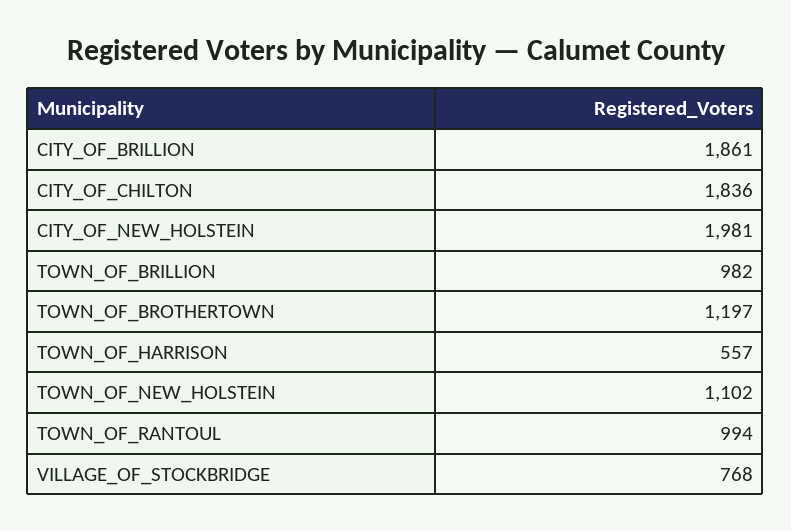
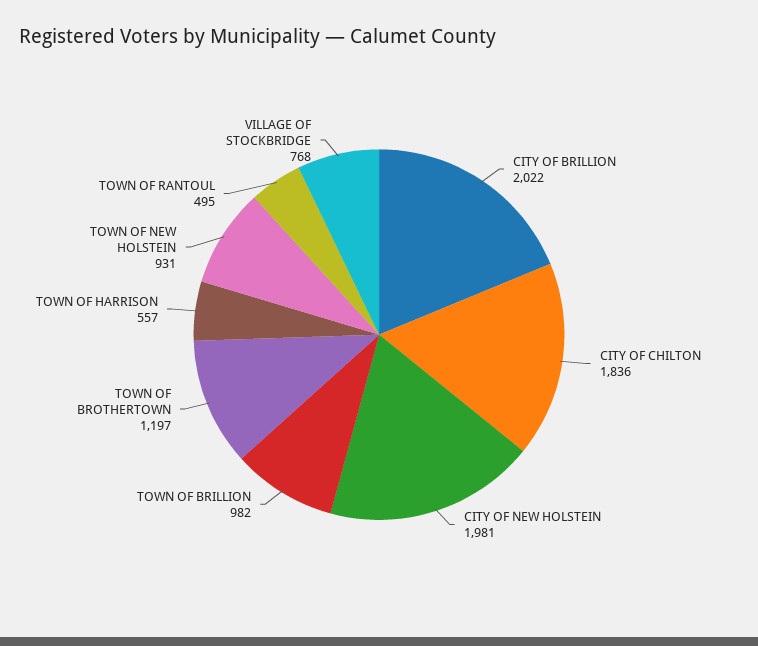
  {
-   "CITY_OF_BRILLION": 1861,
+   "CITY_OF_BRILLION": 2022,
    "CITY_OF_CHILTON": 1836,
    "CITY_OF_NEW_HOLSTEIN": 1981,
    "TOWN_OF_BRILLION": 982,
    "TOWN_OF_BROTHERTOWN": 1197,
    "TOWN_OF_HARRISON": 557,
-   "TOWN_OF_NEW_HOLSTEIN": 1102,
+   "TOWN_OF_NEW_HOLSTEIN": 931,
-   "TOWN_OF_RANTOUL": 994,
+   "TOWN_OF_RANTOUL": 495,
    "VILLAGE_OF_STOCKBRIDGE": 768
  }

